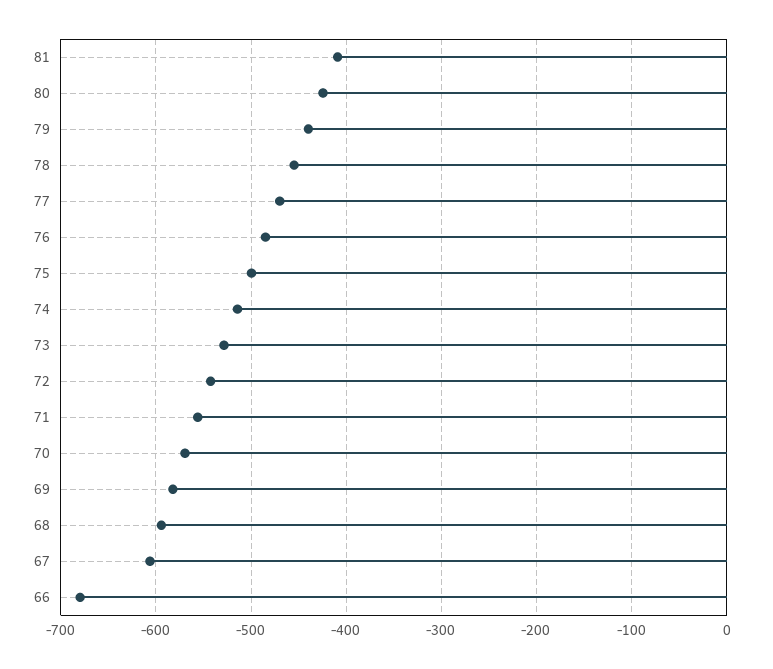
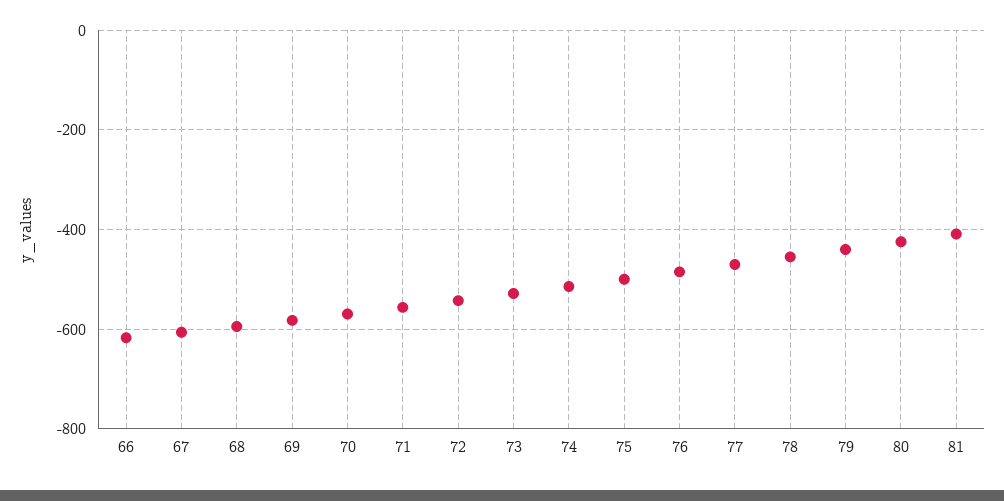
  {
    "81": -410,
    "80": -420,
    "79": -440,
    "78": -450,
    "77": -470,
    "76": -480,
    "75": -500,
    "74": -510,
    "73": -530,
    "72": -540,
    "71": -560,
    "70": -570,
    "69": -580,
    "68": -590,
    "67": -610,
-   "66": -680
+   "66": -620
  }

